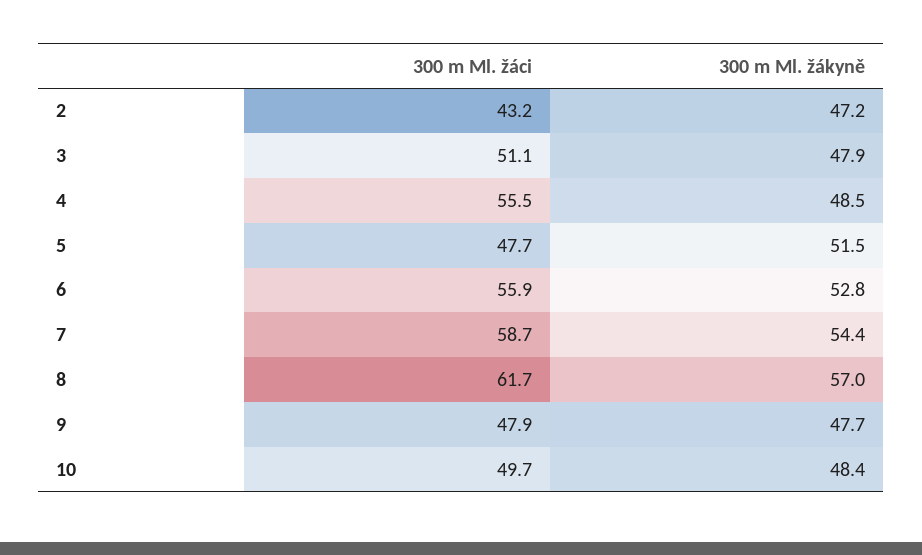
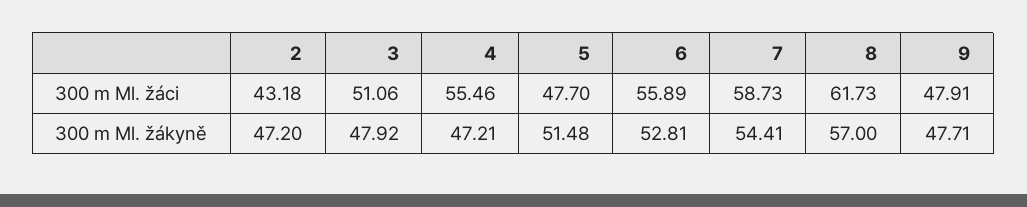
  {
    "300 m Ml. žáci": {
      "2": 43.18,
      "3": 51.06,
      "4": 55.46,
      "5": 47.7,
      "6": 55.89,
      "7": 58.73,
      "8": 61.73,
-     "9": 47.91,
+     "9": 47.91
-     "10": 49.7
    },
    "300 m Ml. žákyně": {
      "2": 47.2,
      "3": 47.92,
-     "4": 48.5,
+     "4": 47.21,
      "5": 51.48,
      "6": 52.81,
      "7": 54.41,
      "8": 57,
-     "9": 47.71,
+     "9": 47.71
-     "10": 48.4
    }
  }

